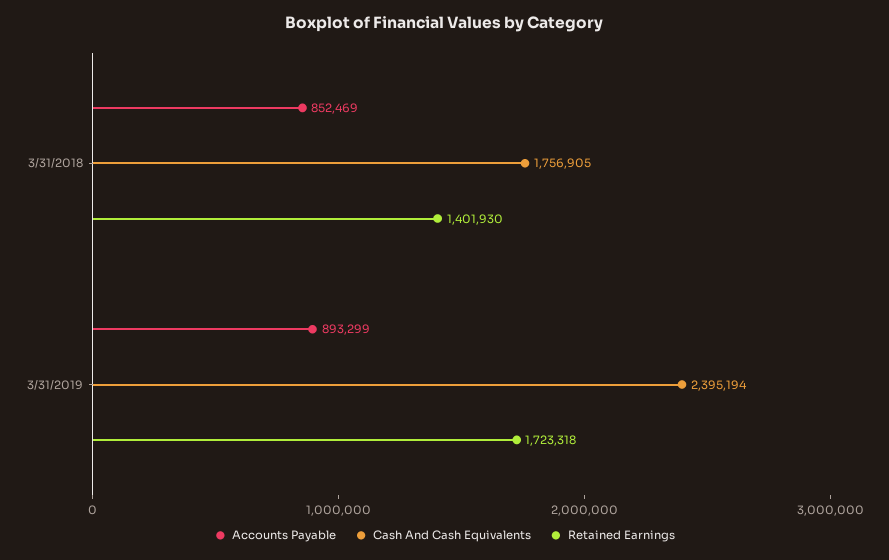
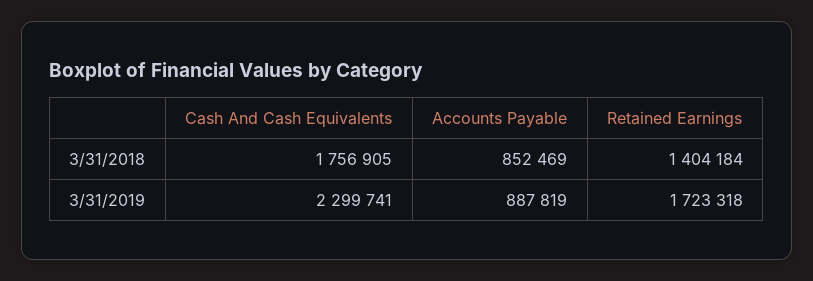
  {
    "Accounts Payable": {
      "3/31/2018": 852469,
-     "3/31/2019": 893299
+     "3/31/2019": 887819
    },
    "Cash And Cash Equivalents": {
      "3/31/2018": 1756905,
-     "3/31/2019": 2395194
+     "3/31/2019": 2299741
    },
    "Retained Earnings": {
-     "3/31/2018": 1401930,
+     "3/31/2018": 1404184,
      "3/31/2019": 1723318
    }
  }

